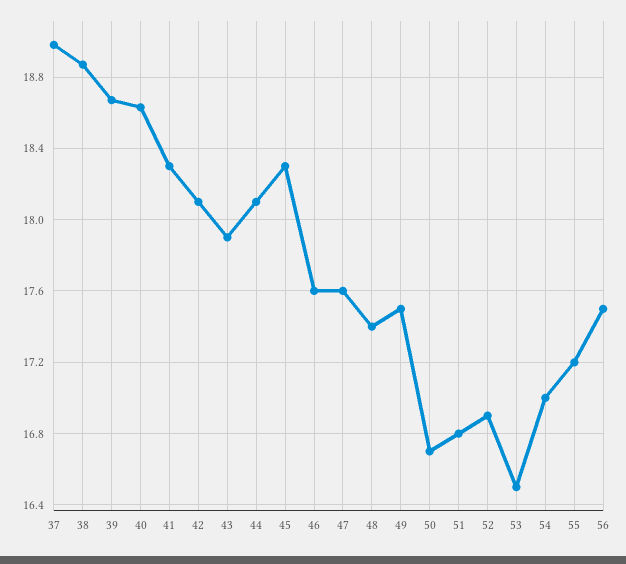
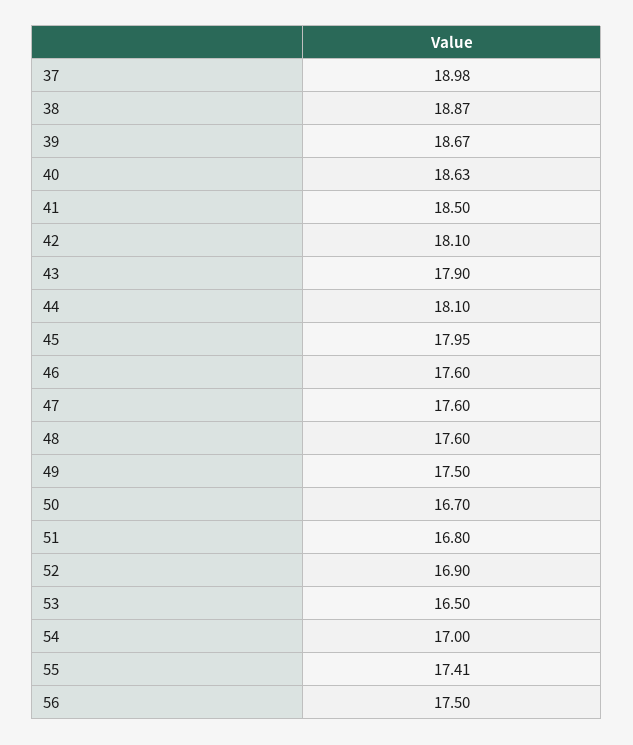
  {
    "37": 18.98,
    "38": 18.87,
    "39": 18.67,
    "40": 18.63,
-   "41": 18.3,
+   "41": 18.5,
    "42": 18.1,
    "43": 17.9,
    "44": 18.1,
-   "45": 18.3,
+   "45": 17.95,
    "46": 17.6,
    "47": 17.6,
-   "48": 17.4,
+   "48": 17.6,
    "49": 17.5,
    "50": 16.7,
    "51": 16.8,
    "52": 16.9,
    "53": 16.5,
    "54": 17,
-   "55": 17.2,
+   "55": 17.41,
    "56": 17.5
  }

